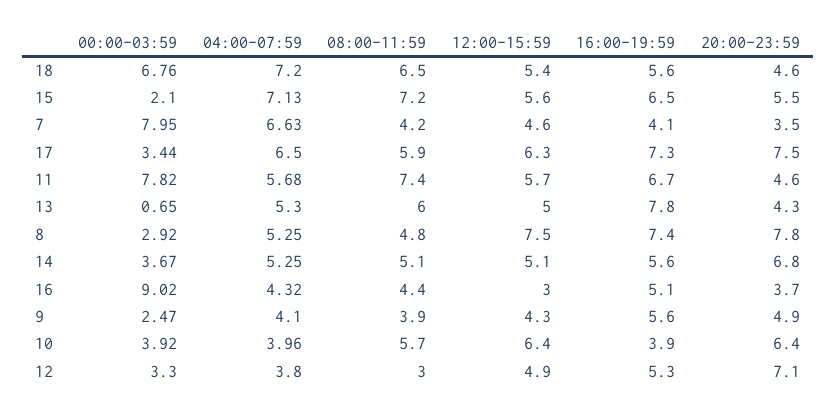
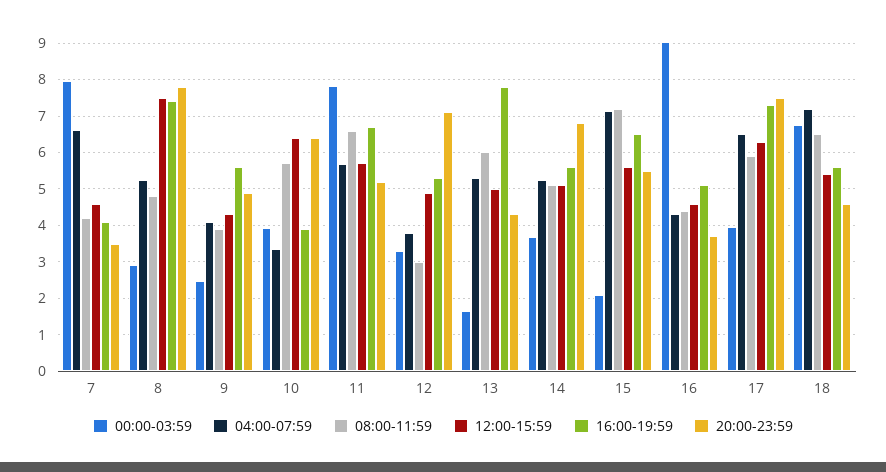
  {
    "00:00-03:59": {
      "18": 6.76,
      "15": 2.1,
      "7": 7.95,
-     "17": 3.44,
+     "17": 4,
      "11": 7.82,
-     "13": 0.65,
+     "13": 1.6,
      "8": 2.92,
      "14": 3.67,
      "16": 9.02,
      "9": 2.47,
      "10": 3.92,
      "12": 3.3
    },
    "04:00-07:59": {
      "18": 7.2,
      "15": 7.13,
      "7": 6.63,
      "17": 6.5,
      "11": 5.68,
      "13": 5.3,
      "8": 5.25,
      "14": 5.25,
      "16": 4.32,
      "9": 4.1,
-     "10": 3.96,
+     "10": 3.4,
      "12": 3.8
    },
    "08:00-11:59": {
      "18": 6.5,
      "15": 7.2,
      "7": 4.2,
      "17": 5.9,
-     "11": 7.4,
+     "11": 6.6,
      "13": 6,
      "8": 4.8,
      "14": 5.1,
      "16": 4.4,
      "9": 3.9,
      "10": 5.7,
      "12": 3
    },
    "12:00-15:59": {
      "18": 5.4,
      "15": 5.6,
      "7": 4.6,
      "17": 6.3,
      "11": 5.7,
      "13": 5,
      "8": 7.5,
      "14": 5.1,
-     "16": 3,
+     "16": 4.6,
      "9": 4.3,
      "10": 6.4,
      "12": 4.9
    },
    "16:00-19:59": {
      "18": 5.6,
      "15": 6.5,
      "7": 4.1,
      "17": 7.3,
      "11": 6.7,
      "13": 7.8,
      "8": 7.4,
      "14": 5.6,
      "16": 5.1,
      "9": 5.6,
      "10": 3.9,
      "12": 5.3
    },
    "20:00-23:59": {
      "18": 4.6,
      "15": 5.5,
      "7": 3.5,
      "17": 7.5,
-     "11": 4.6,
+     "11": 5.2,
      "13": 4.3,
      "8": 7.8,
      "14": 6.8,
      "16": 3.7,
      "9": 4.9,
      "10": 6.4,
      "12": 7.1
    }
  }

